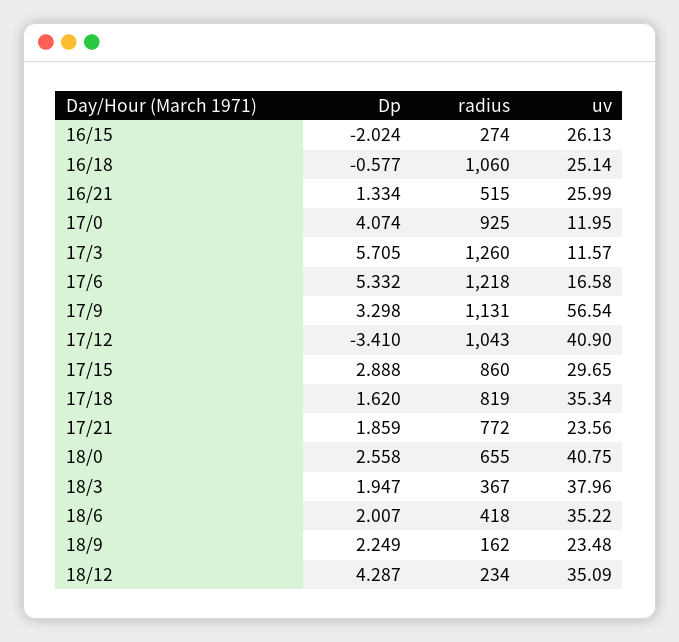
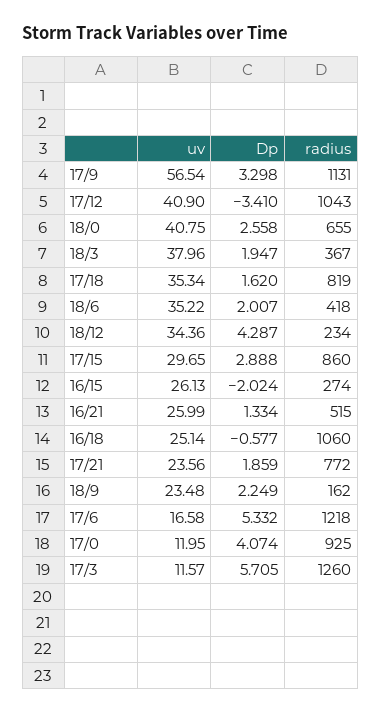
  {
    "Dp": {
      "16/15": -2.024,
      "16/18": -0.577,
      "16/21": 1.334,
      "17/0": 4.074,
      "17/3": 5.705,
      "17/6": 5.332,
      "17/9": 3.298,
      "17/12": -3.41,
      "17/15": 2.888,
      "17/18": 1.62,
      "17/21": 1.859,
      "18/0": 2.558,
      "18/3": 1.947,
      "18/6": 2.007,
      "18/9": 2.249,
      "18/12": 4.287
    },
    "radius": {
      "16/15": 274,
      "16/18": 1060,
      "16/21": 515,
      "17/0": 925,
      "17/3": 1260,
      "17/6": 1218,
      "17/9": 1131,
      "17/12": 1043,
      "17/15": 860,
      "17/18": 819,
      "17/21": 772,
      "18/0": 655,
      "18/3": 367,
      "18/6": 418,
      "18/9": 162,
      "18/12": 234
    },
    "uv": {
      "16/15": 26.13,
      "16/18": 25.14,
      "16/21": 25.99,
      "17/0": 11.95,
      "17/3": 11.57,
      "17/6": 16.58,
      "17/9": 56.54,
      "17/12": 40.9,
      "17/15": 29.65,
      "17/18": 35.34,
      "17/21": 23.56,
      "18/0": 40.75,
      "18/3": 37.96,
      "18/6": 35.22,
      "18/9": 23.48,
-     "18/12": 35.09
+     "18/12": 34.36
    }
  }

